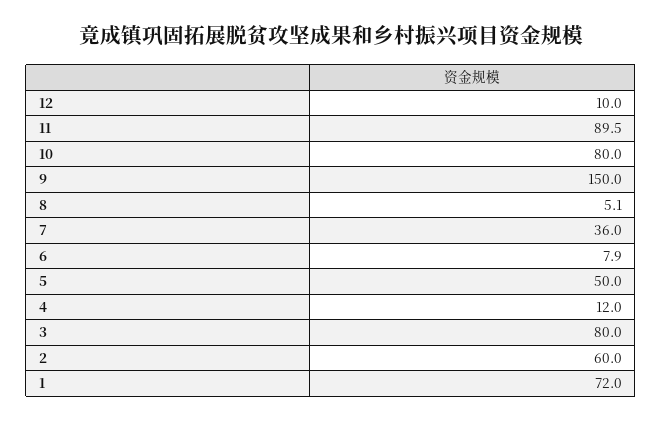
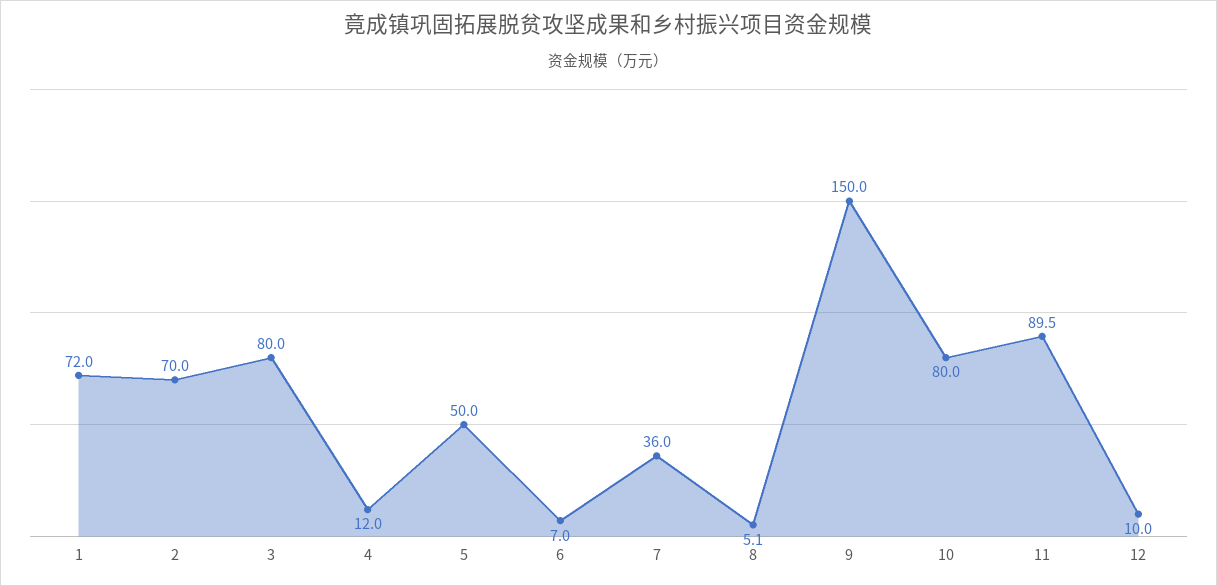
  {
    "12": 10,
    "11": 89.5,
    "10": 80,
    "9": 150,
    "8": 5.1,
    "7": 36,
-   "6": 7.9,
+   "6": 7,
    "5": 50,
    "4": 12,
    "3": 80,
-   "2": 60,
+   "2": 70,
    "1": 72
  }

